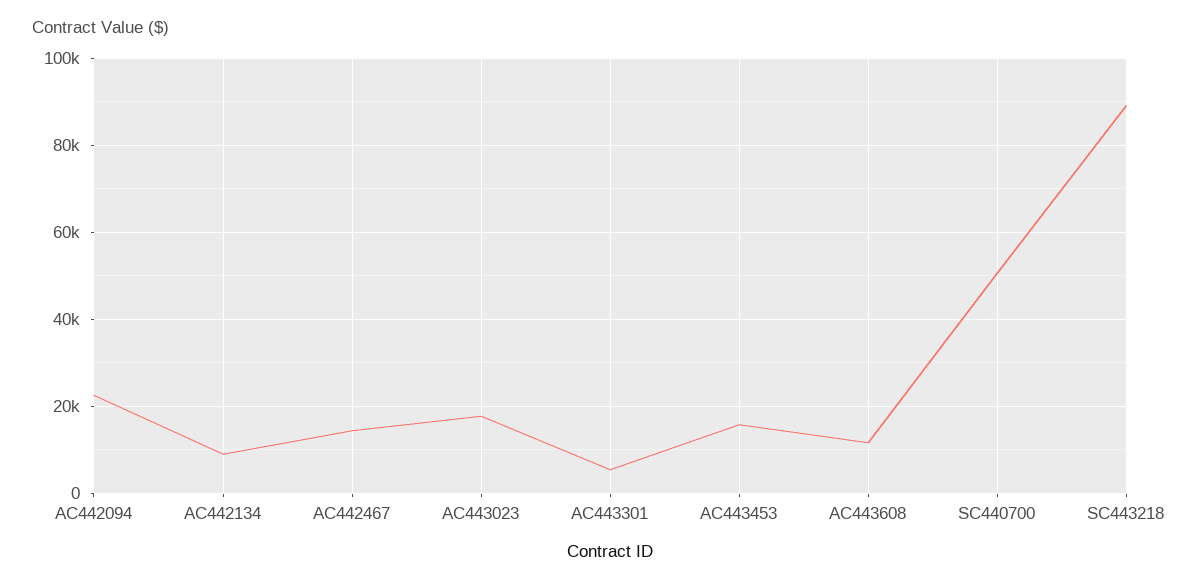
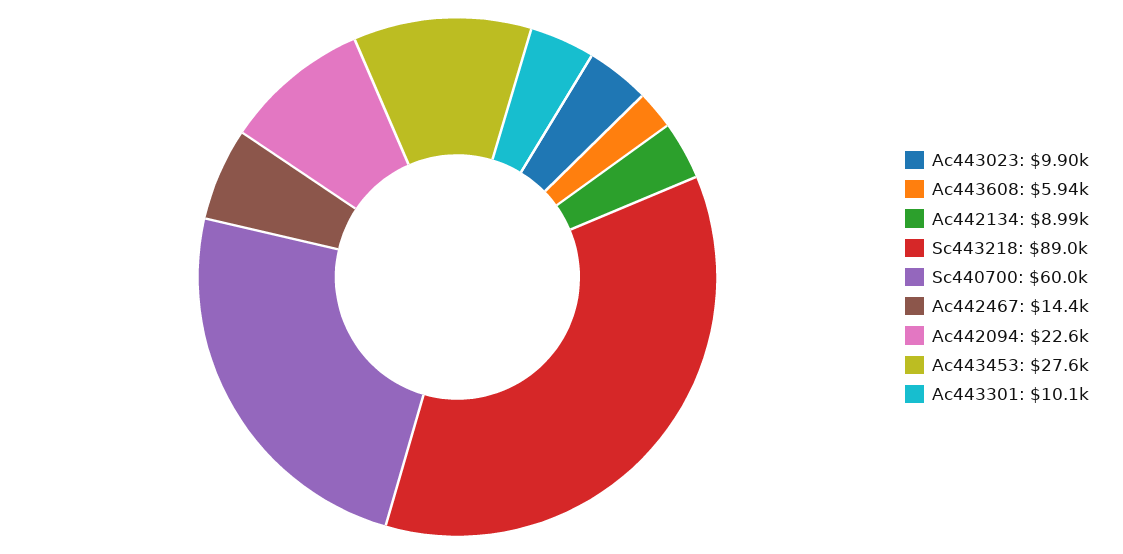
  {
    "AC442094": 22600,
    "AC442134": 8990,
    "AC442467": 14400,
-   "AC443023": 18000,
+   "AC443023": 9900,
-   "AC443301": 6000,
+   "AC443301": 10100,
-   "AC443453": 16000,
+   "AC443453": 27600,
-   "AC443608": 12000,
+   "AC443608": 5940,
-   "SC440700": 50000,
+   "SC440700": 60000,
    "SC443218": 89000
  }

